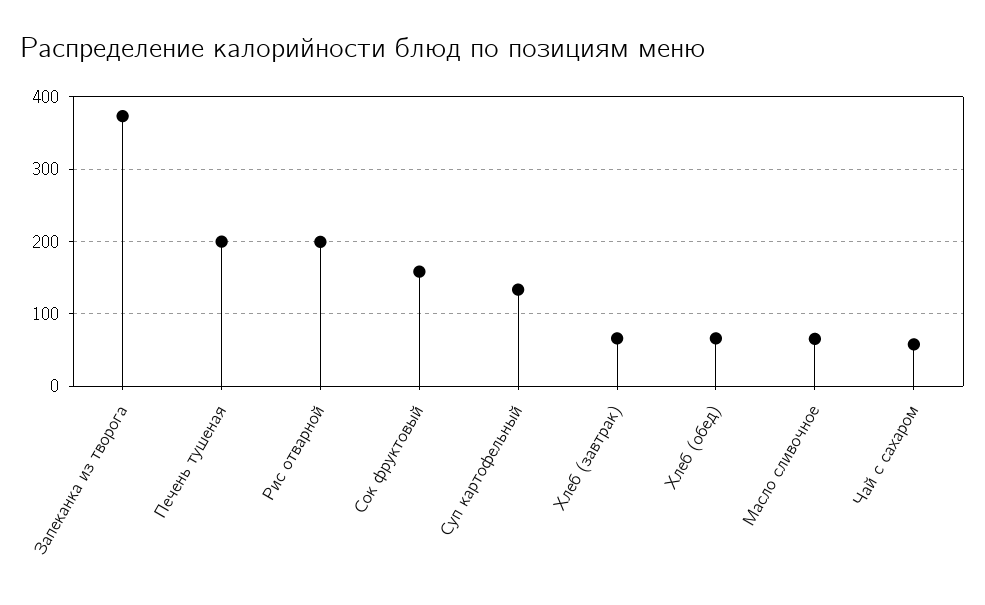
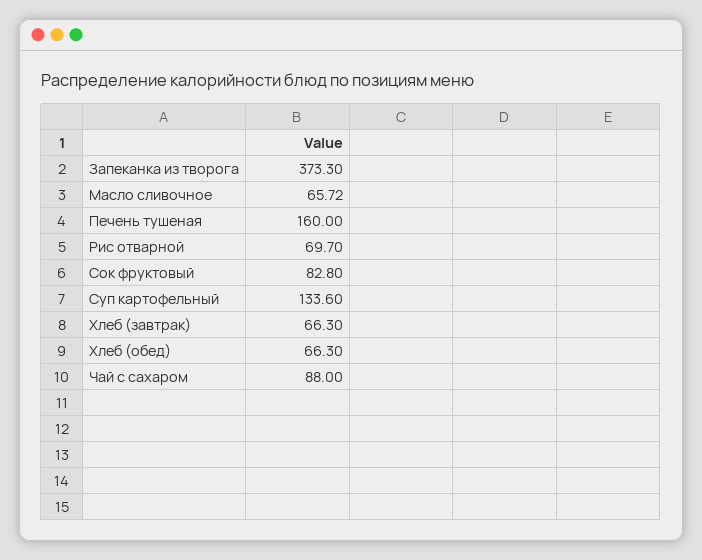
  {
    "Запеканка из творога": 373.3,
-   "Печень тушеная": 200,
+   "Печень тушеная": 160,
-   "Рис отварной": 200,
+   "Рис отварной": 69.7,
-   "Сок фруктовый": 160,
+   "Сок фруктовый": 82.8,
    "Суп картофельный": 133.6,
    "Хлеб (завтрак)": 66.3,
    "Хлеб (обед)": 66.3,
    "Масло сливочное": 65.72,
-   "Чай с сахаром": 60
+   "Чай с сахаром": 88
  }

